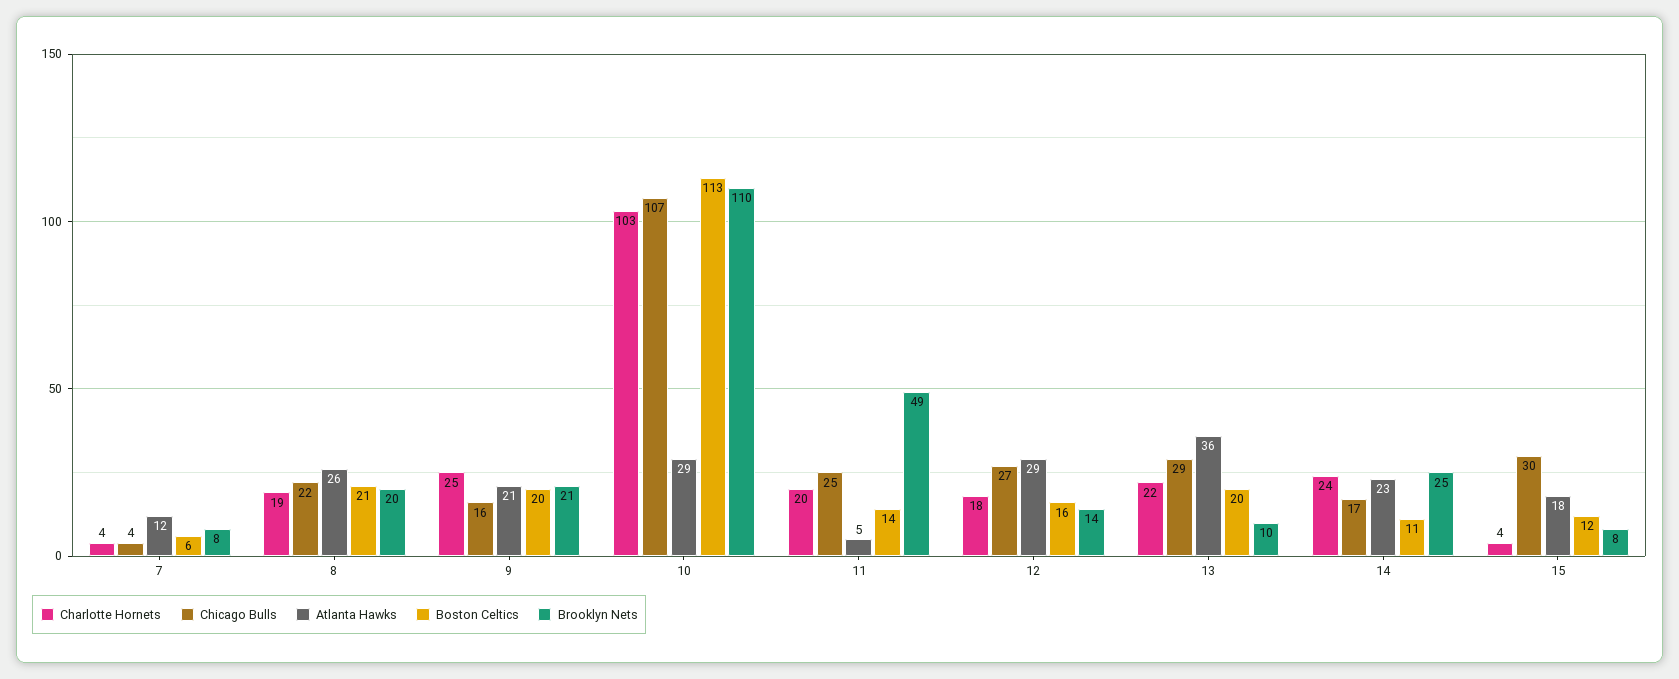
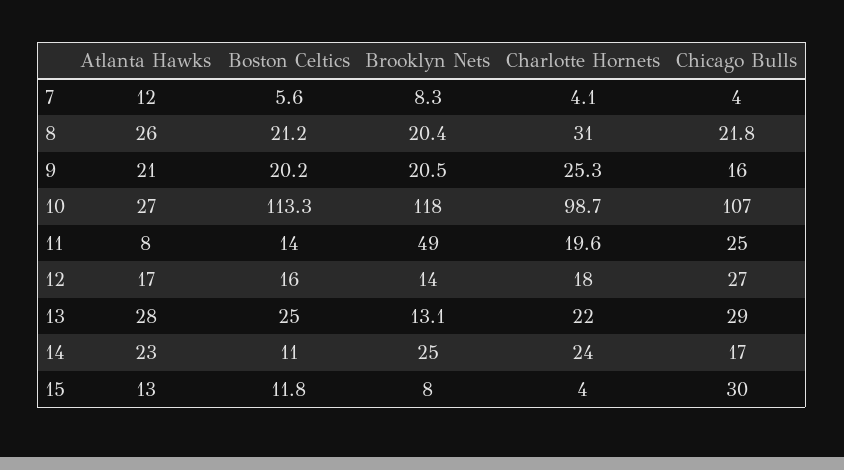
  {
    "Charlotte Hornets": {
      "7": 4.1,
-     "8": 19,
+     "8": 31,
      "9": 25.3,
-     "10": 103,
+     "10": 98.7,
      "11": 19.6,
      "12": 18,
      "13": 22,
      "14": 24,
      "15": 4
    },
    "Chicago Bulls": {
      "7": 4,
      "8": 21.8,
      "9": 16,
      "10": 107,
      "11": 25,
      "12": 27,
      "13": 29,
      "14": 17,
      "15": 30
    },
    "Atlanta Hawks": {
      "7": 12,
      "8": 26,
      "9": 21,
-     "10": 29,
+     "10": 27,
-     "11": 5,
+     "11": 8,
-     "12": 29,
+     "12": 17,
-     "13": 36,
+     "13": 28,
      "14": 23,
-     "15": 18
+     "15": 13
    },
    "Boston Celtics": {
      "7": 5.6,
      "8": 21.2,
      "9": 20.2,
      "10": 113.3,
      "11": 14,
      "12": 16,
-     "13": 20,
+     "13": 25,
      "14": 11,
      "15": 11.8
    },
    "Brooklyn Nets": {
      "7": 8.3,
      "8": 20.4,
      "9": 20.5,
-     "10": 110,
+     "10": 118,
      "11": 49,
      "12": 14,
-     "13": 10,
+     "13": 13.1,
      "14": 25,
      "15": 8
    }
  }

